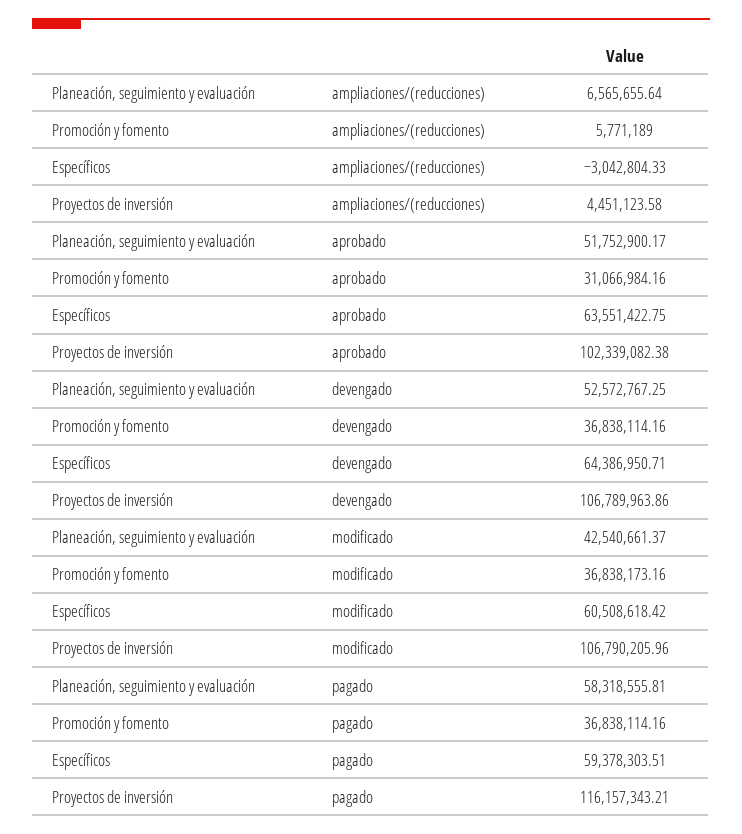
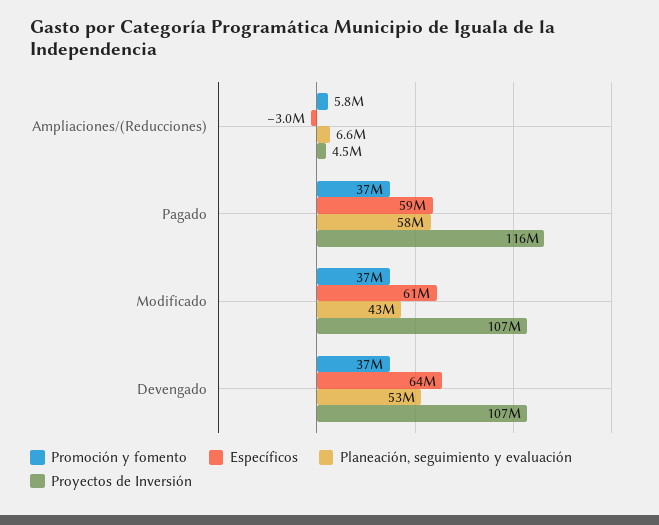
  {
    "Planeación, seguimiento y evaluación": {
      "ampliaciones/(reducciones)": 6565655.64,
-     "aprobado": 51752900.17,
      "devengado": 52572767.25,
      "modificado": 42540661.37,
      "pagado": 58318555.81
    },
    "Promoción y fomento": {
      "ampliaciones/(reducciones)": 5771189,
-     "aprobado": 31066984.16,
      "devengado": 36838114.16,
      "modificado": 36838173.16,
      "pagado": 36838114.16
    },
    "Específicos": {
      "ampliaciones/(reducciones)": -3042804.33,
-     "aprobado": 63551422.75,
      "devengado": 64386950.71,
      "modificado": 60508618.42,
      "pagado": 59378303.51
    },
    "Proyectos de inversión": {
      "ampliaciones/(reducciones)": 4451123.58,
-     "aprobado": 102339082.38,
      "devengado": 106789963.86,
      "modificado": 106790205.96,
      "pagado": 116157343.21
    }
  }

